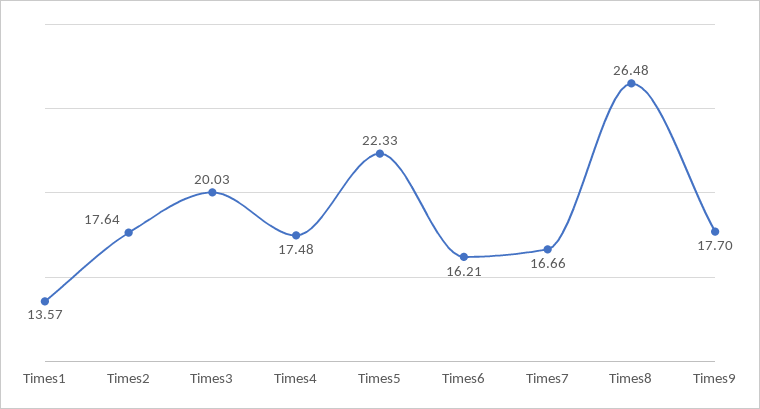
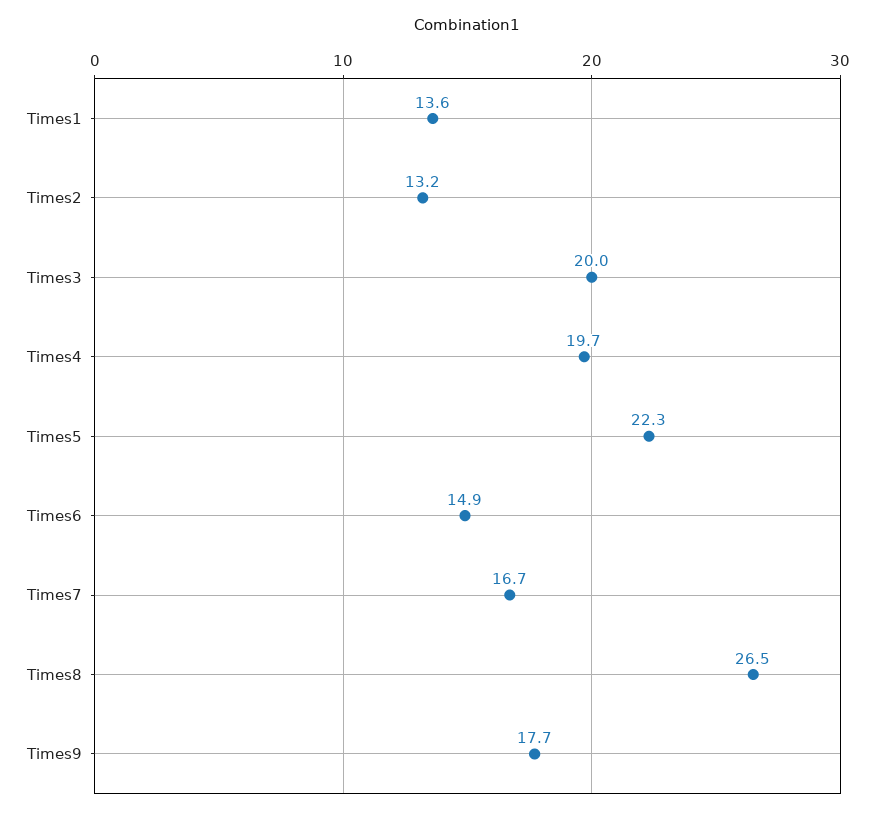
  {
    "Times1": 13.57,
-   "Times2": 17.64,
+   "Times2": 13.2,
    "Times3": 20.03,
-   "Times4": 17.48,
+   "Times4": 19.7,
    "Times5": 22.33,
-   "Times6": 16.21,
+   "Times6": 14.9,
    "Times7": 16.66,
    "Times8": 26.48,
    "Times9": 17.7
  }

